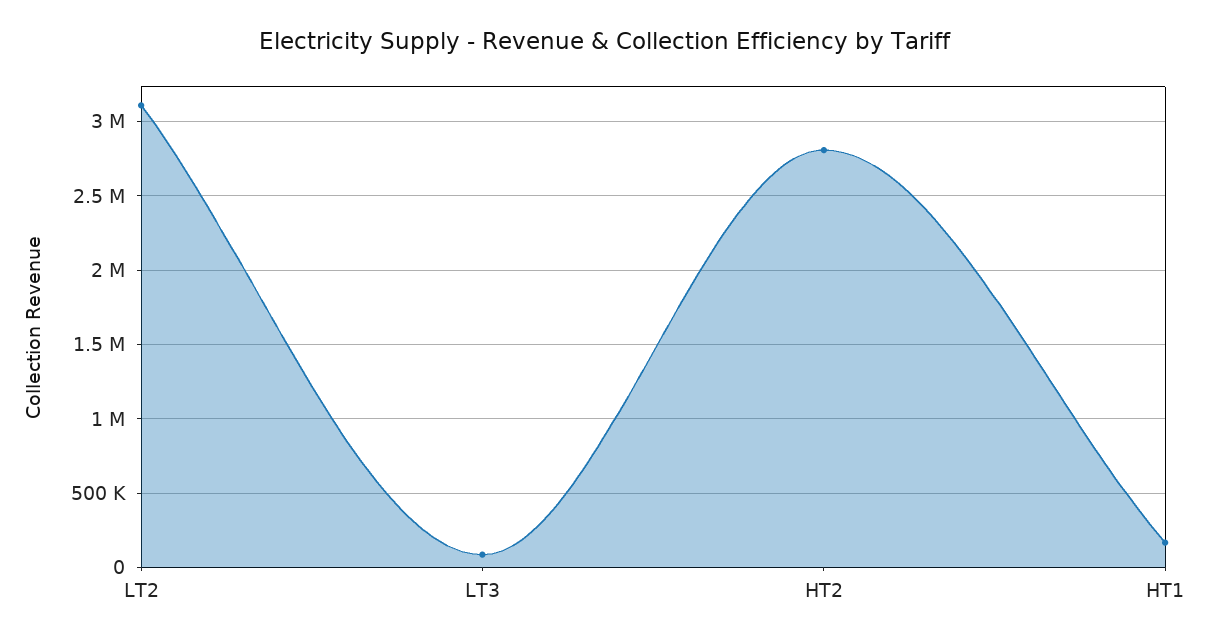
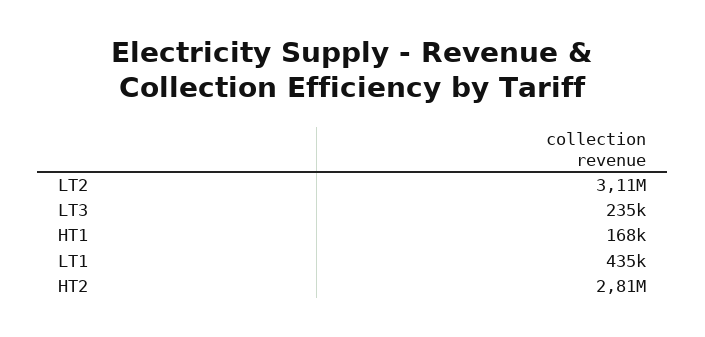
  {
    "LT2": 3110000,
-   "LT3": 100000,
+   "LT3": 235000,
    "HT2": 2810000,
-   "HT1": 168000
+   "HT1": 168000,
+   "LT1": 435000
  }

